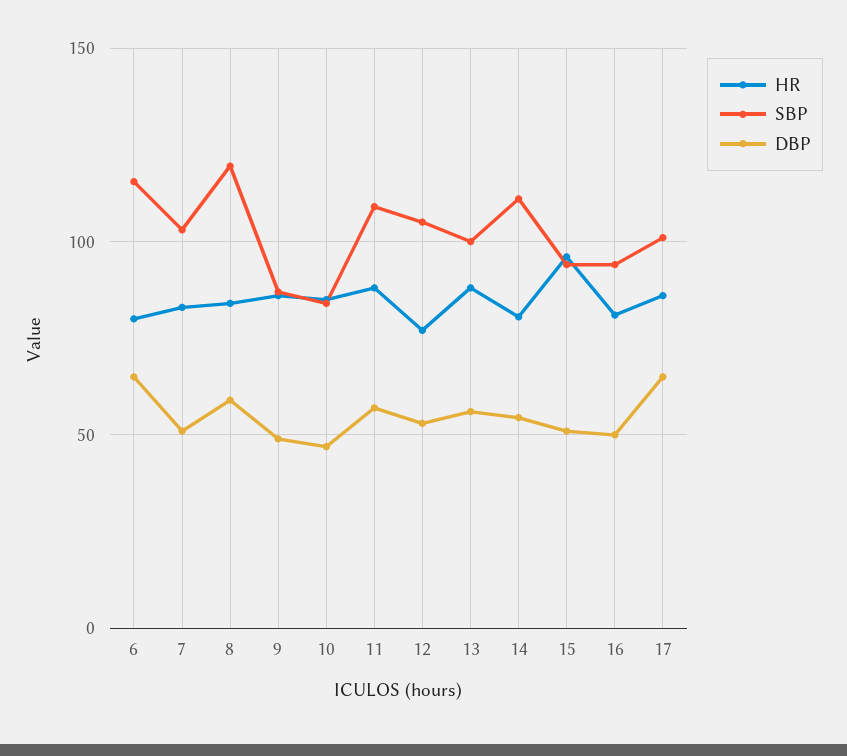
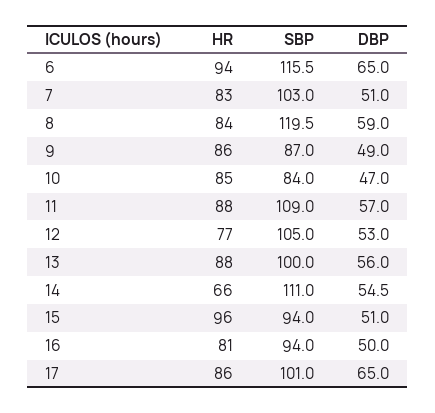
  {
    "HR": {
-     "6": 80,
+     "6": 94,
      "7": 83,
      "8": 84,
      "9": 86,
      "10": 85,
      "11": 88,
      "12": 77,
      "13": 88,
-     "14": 80,
+     "14": 66,
      "15": 96,
      "16": 81,
      "17": 86
    },
    "SBP": {
      "6": 115.5,
      "7": 103,
      "8": 119.5,
      "9": 87,
      "10": 84,
      "11": 109,
      "12": 105,
      "13": 100,
      "14": 111,
      "15": 94,
      "16": 94,
      "17": 101
    },
    "DBP": {
      "6": 65,
      "7": 51,
      "8": 59,
      "9": 49,
      "10": 47,
      "11": 57,
      "12": 53,
      "13": 56,
      "14": 54.5,
      "15": 51,
      "16": 50,
      "17": 65
    }
  }

